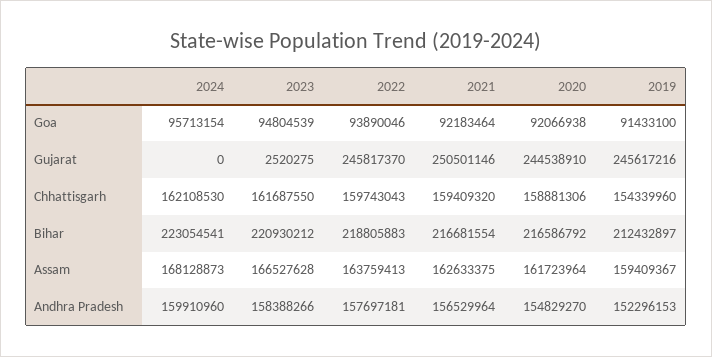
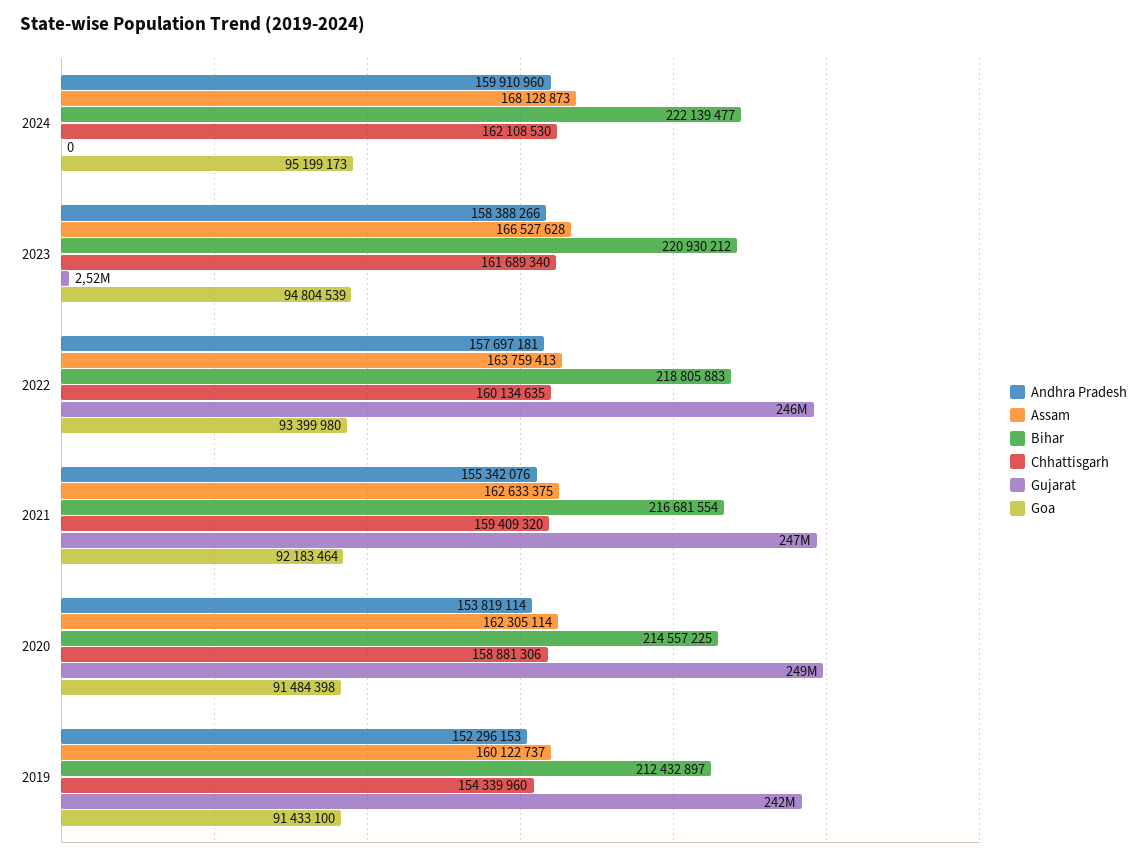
  {
    "Goa": {
-     "2024": 95713154,
+     "2024": 95199173,
      "2023": 94804539,
-     "2022": 93890046,
+     "2022": 93399980,
      "2021": 92183464,
-     "2020": 92066938,
+     "2020": 91484398,
      "2019": 91433100
    },
    "Gujarat": {
      "2024": 0,
      "2023": 2520275,
      "2022": 245817370,
-     "2021": 250501146,
+     "2021": 247000000,
-     "2020": 244538910,
+     "2020": 249000000,
-     "2019": 245617216
+     "2019": 242000000
    },
    "Chhattisgarh": {
      "2024": 162108530,
-     "2023": 161687550,
+     "2023": 161689340,
-     "2022": 159743043,
+     "2022": 160134635,
      "2021": 159409320,
      "2020": 158881306,
      "2019": 154339960
    },
    "Bihar": {
-     "2024": 223054541,
+     "2024": 222139477,
      "2023": 220930212,
      "2022": 218805883,
      "2021": 216681554,
-     "2020": 216586792,
+     "2020": 214557225,
      "2019": 212432897
    },
    "Assam": {
      "2024": 168128873,
      "2023": 166527628,
      "2022": 163759413,
      "2021": 162633375,
-     "2020": 161723964,
+     "2020": 162305114,
-     "2019": 159409367
+     "2019": 160122737
    },
    "Andhra Pradesh": {
      "2024": 159910960,
      "2023": 158388266,
      "2022": 157697181,
-     "2021": 156529964,
+     "2021": 155342076,
-     "2020": 154829270,
+     "2020": 153819114,
      "2019": 152296153
    }
  }

